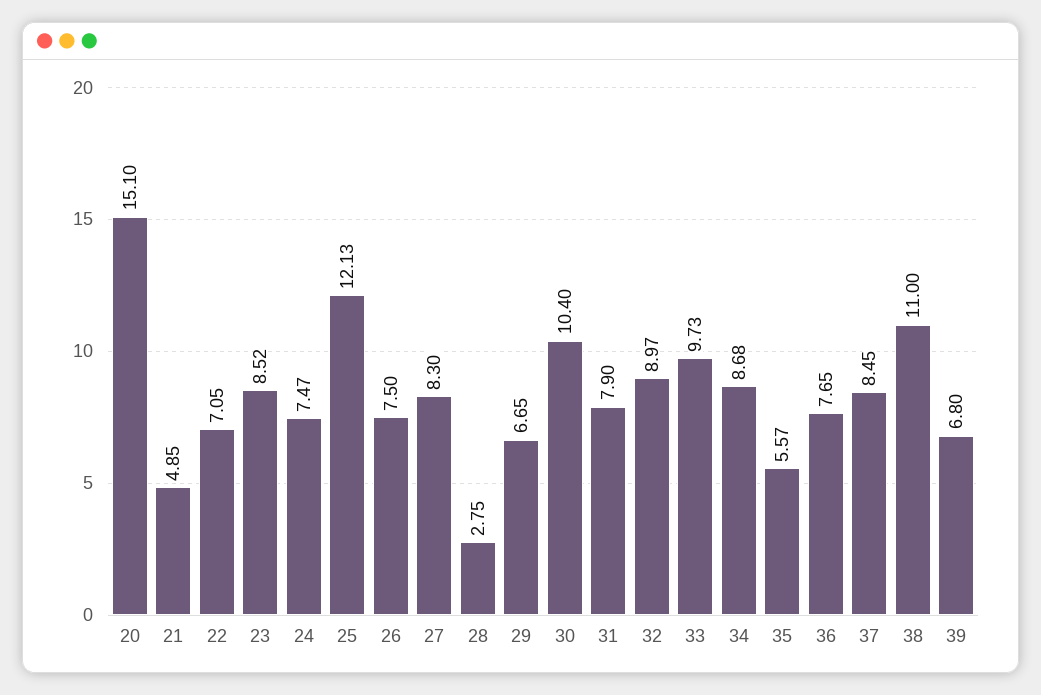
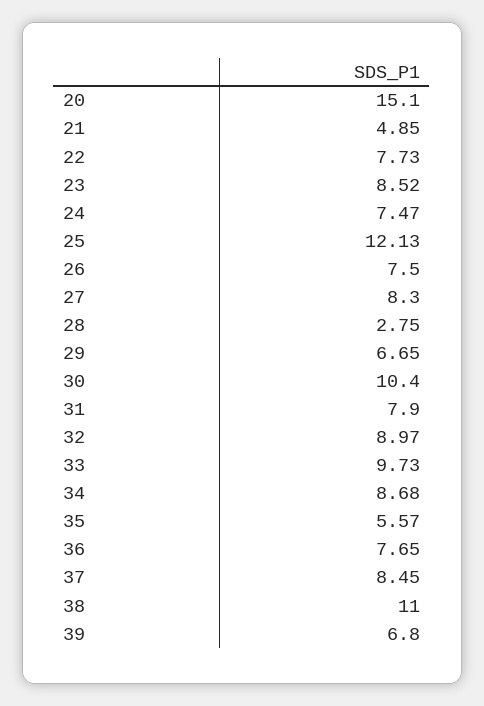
  {
    "20": 15.1,
    "21": 4.85,
-   "22": 7.05,
+   "22": 7.73,
    "23": 8.52,
    "24": 7.47,
    "25": 12.13,
    "26": 7.5,
    "27": 8.3,
    "28": 2.75,
    "29": 6.65,
    "30": 10.4,
    "31": 7.9,
    "32": 8.97,
    "33": 9.73,
    "34": 8.68,
    "35": 5.57,
    "36": 7.65,
    "37": 8.45,
    "38": 11,
    "39": 6.8
  }

